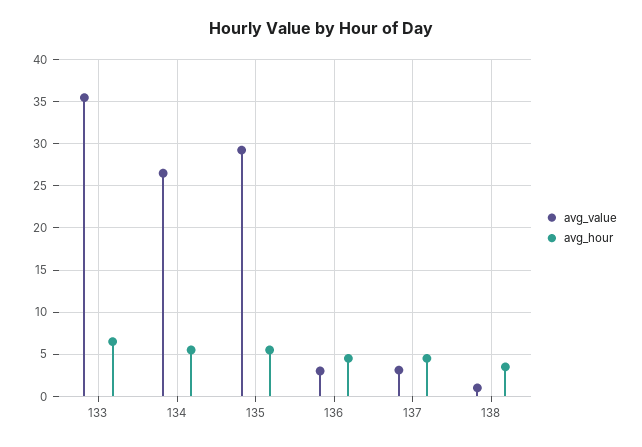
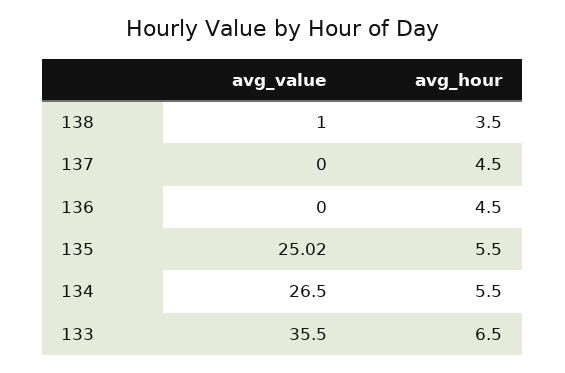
  {
    "avg_value": {
      "133": 35.5,
      "134": 26.5,
-     "135": 29,
+     "135": 25.02,
-     "136": 3,
+     "136": 0,
-     "137": 3,
+     "137": 0,
      "138": 1
    },
    "avg_hour": {
      "133": 6.5,
      "134": 5.5,
      "135": 5.5,
      "136": 4.5,
      "137": 4.5,
      "138": 3.5
    }
  }

